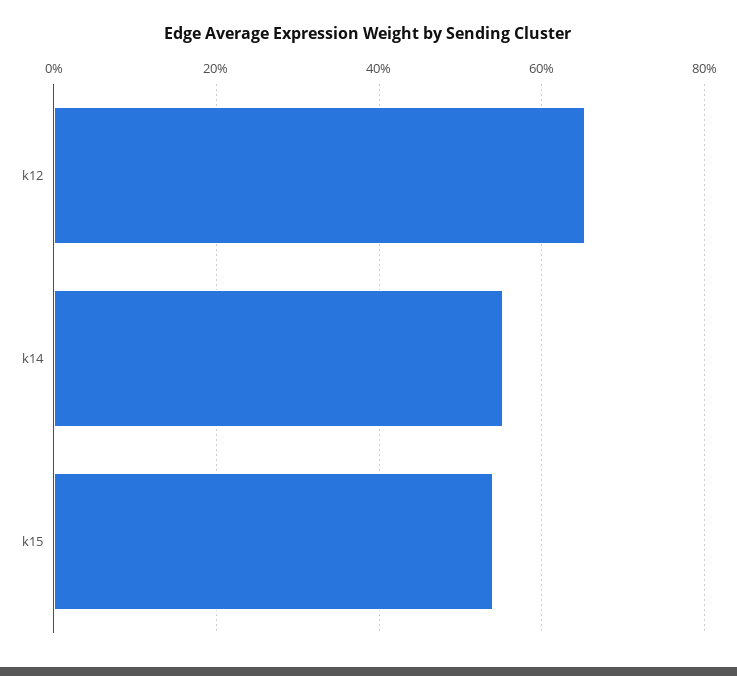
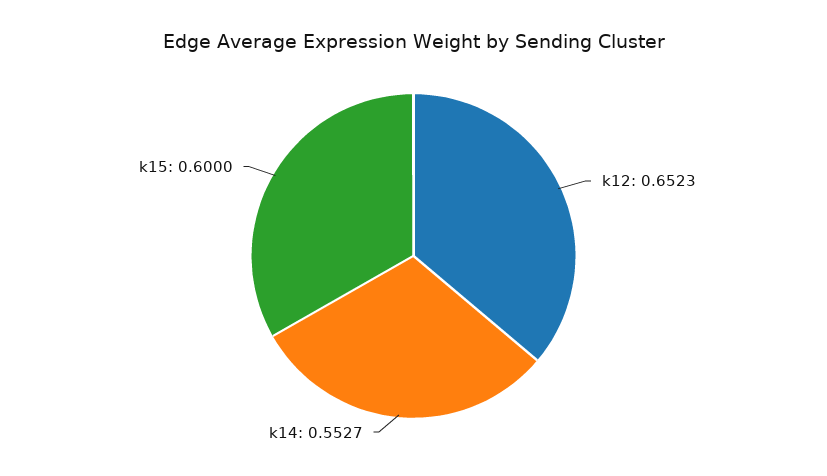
  {
    "k12": 0.6523,
    "k14": 0.5527,
-   "k15": 0.54
+   "k15": 0.6
  }

